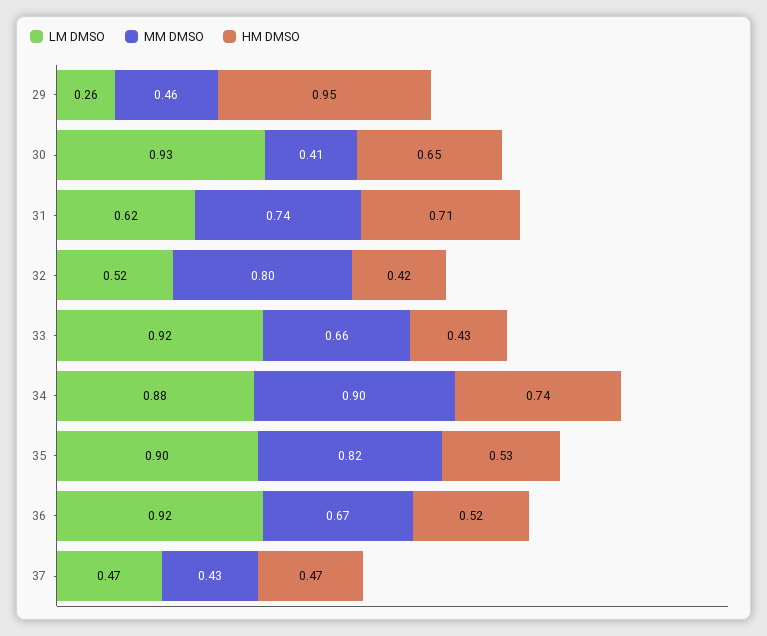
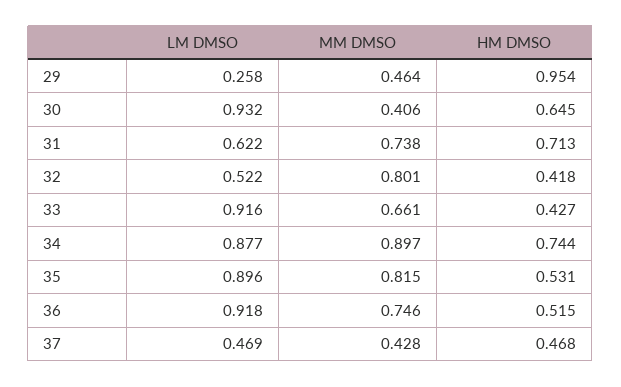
  {
    "LM DMSO": {
      "29": 0.258,
      "30": 0.932,
      "31": 0.622,
      "32": 0.522,
      "33": 0.916,
      "34": 0.877,
      "35": 0.896,
      "36": 0.918,
      "37": 0.469
    },
    "MM DMSO": {
      "29": 0.464,
      "30": 0.406,
      "31": 0.738,
      "32": 0.801,
      "33": 0.661,
      "34": 0.897,
      "35": 0.815,
-     "36": 0.67,
+     "36": 0.746,
      "37": 0.428
    },
    "HM DMSO": {
      "29": 0.954,
      "30": 0.645,
      "31": 0.713,
      "32": 0.418,
      "33": 0.427,
      "34": 0.744,
      "35": 0.531,
      "36": 0.515,
      "37": 0.468
    }
  }

